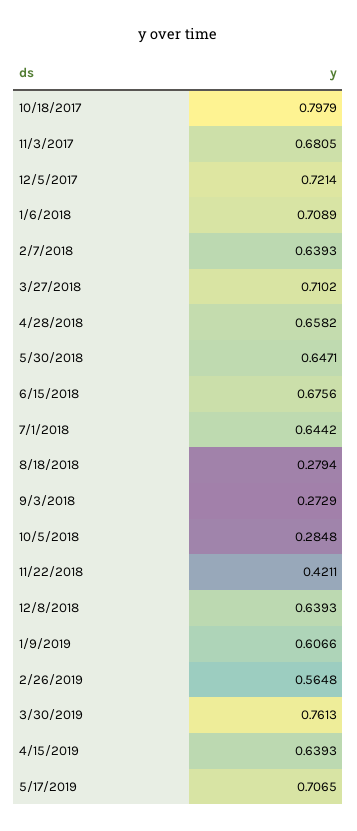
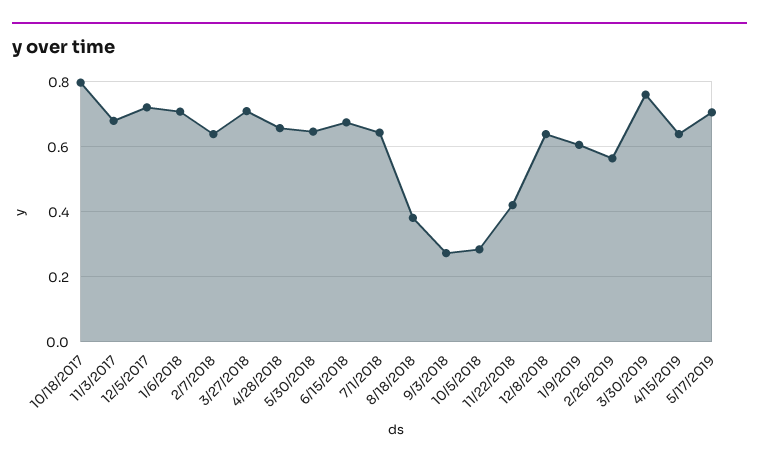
  {
    "10/18/2017": 0.7979,
    "11/3/2017": 0.6805,
    "12/5/2017": 0.7214,
    "1/6/2018": 0.7089,
    "2/7/2018": 0.6393,
    "3/27/2018": 0.7102,
    "4/28/2018": 0.6582,
    "5/30/2018": 0.6471,
    "6/15/2018": 0.6756,
    "7/1/2018": 0.6442,
-   "8/18/2018": 0.2794,
+   "8/18/2018": 0.38,
    "9/3/2018": 0.2729,
    "10/5/2018": 0.2848,
    "11/22/2018": 0.4211,
    "12/8/2018": 0.6393,
    "1/9/2019": 0.6066,
    "2/26/2019": 0.5648,
    "3/30/2019": 0.7613,
    "4/15/2019": 0.6393,
    "5/17/2019": 0.7065
  }

